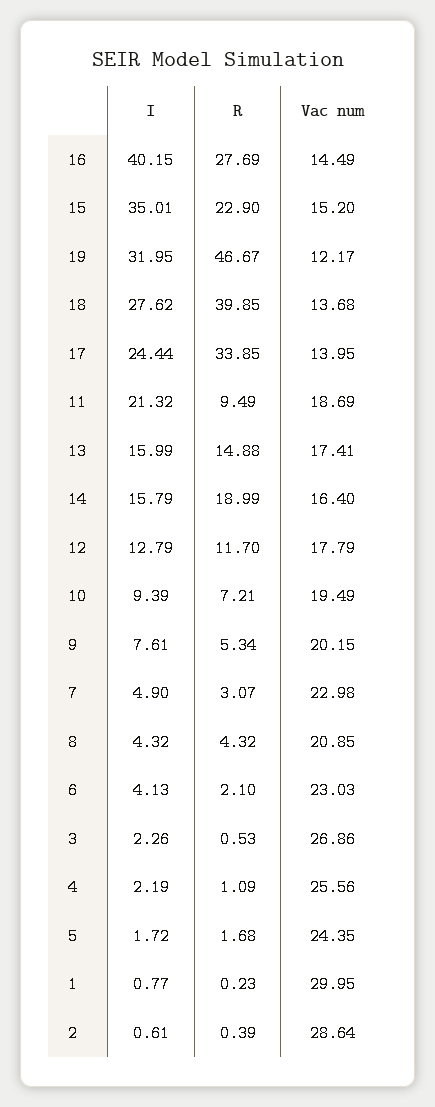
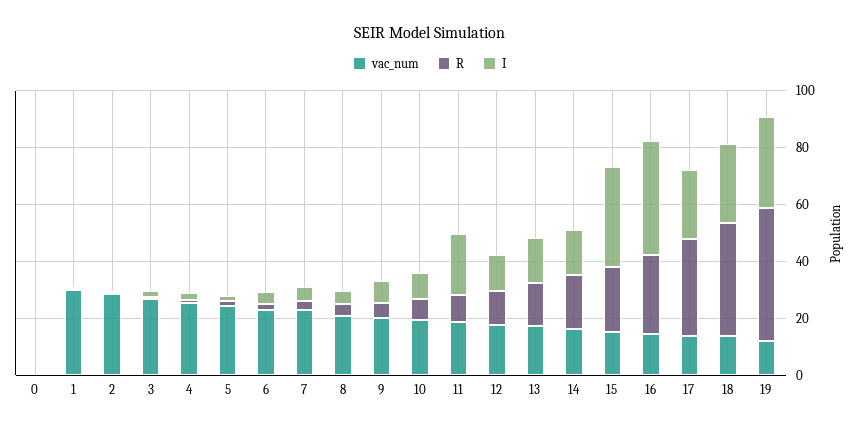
  {
    "I": {
      "16": 40.15,
      "15": 35.01,
      "19": 31.95,
      "18": 27.62,
      "17": 24.44,
      "11": 21.32,
      "13": 15.99,
      "14": 15.79,
      "12": 12.79,
      "10": 9.39,
      "9": 7.61,
      "7": 4.9,
      "8": 4.32,
      "6": 4.13,
      "3": 2.26,
      "4": 2.19,
      "5": 1.72,
      "1": 0.77,
-     "2": 0.61
+     "2": 0.61,
+     "0": 0
    },
    "R": {
      "16": 27.69,
      "15": 22.9,
      "19": 46.67,
      "18": 39.85,
      "17": 33.85,
      "11": 9.49,
      "13": 14.88,
      "14": 18.99,
      "12": 11.7,
      "10": 7.21,
      "9": 5.34,
      "7": 3.07,
      "8": 4.32,
      "6": 2.1,
      "3": 0.53,
      "4": 1.09,
      "5": 1.68,
      "1": 0.23,
-     "2": 0.39
+     "2": 0.39,
+     "0": 0
    },
    "Vac num": {
      "16": 14.49,
      "15": 15.2,
      "19": 12.17,
      "18": 13.68,
      "17": 13.95,
      "11": 18.69,
      "13": 17.41,
      "14": 16.4,
      "12": 17.79,
      "10": 19.49,
      "9": 20.15,
      "7": 22.98,
      "8": 20.85,
      "6": 23.03,
      "3": 26.86,
      "4": 25.56,
      "5": 24.35,
      "1": 29.95,
-     "2": 28.64
+     "2": 28.64,
+     "0": 0
    }
  }

